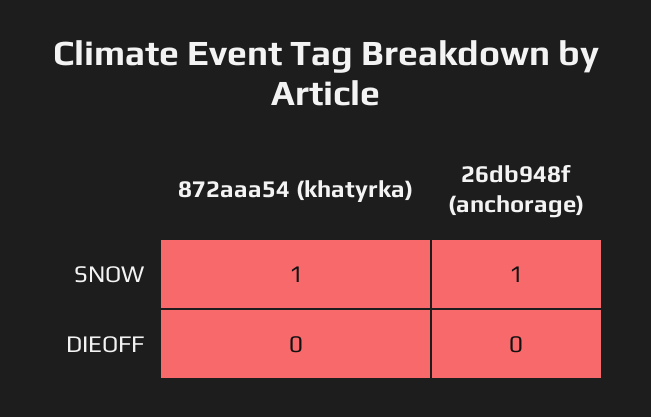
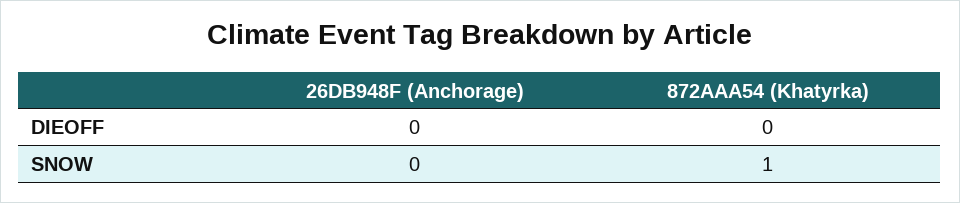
  {
    "872aaa54 (khatyrka)": {
      "SNOW": 1,
      "DIEOFF": 0
    },
    "26db948f (anchorage)": {
-     "SNOW": 1,
+     "SNOW": 0,
      "DIEOFF": 0
    }
  }

